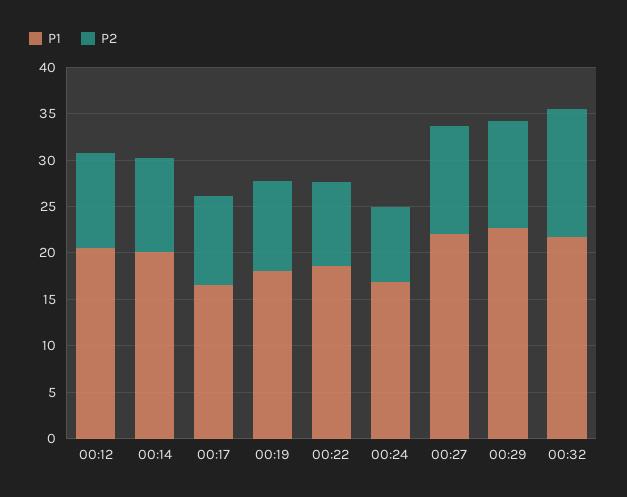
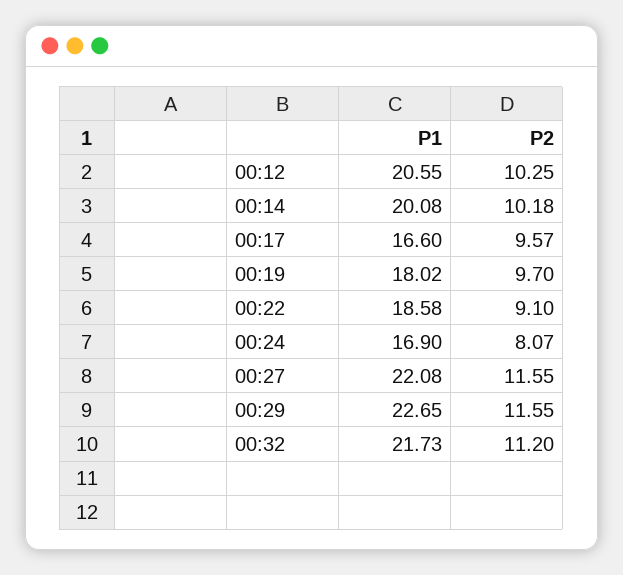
  {
    "P1": {
      "00:12": 20.55,
      "00:14": 20.08,
      "00:17": 16.6,
      "00:19": 18.02,
      "00:22": 18.58,
      "00:24": 16.9,
      "00:27": 22.08,
      "00:29": 22.65,
      "00:32": 21.73
    },
    "P2": {
      "00:12": 10.25,
      "00:14": 10.18,
      "00:17": 9.57,
      "00:19": 9.7,
      "00:22": 9.1,
      "00:24": 8.07,
      "00:27": 11.55,
      "00:29": 11.55,
-     "00:32": 14
+     "00:32": 11.2
    }
  }

